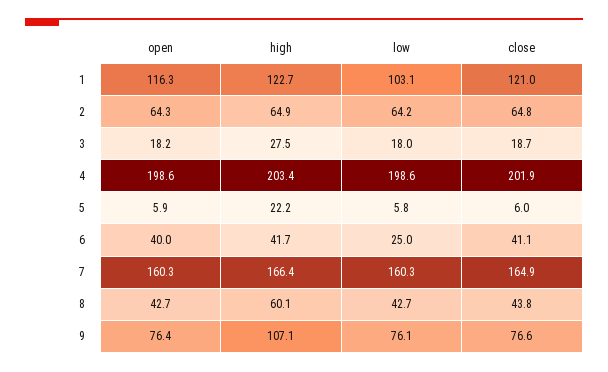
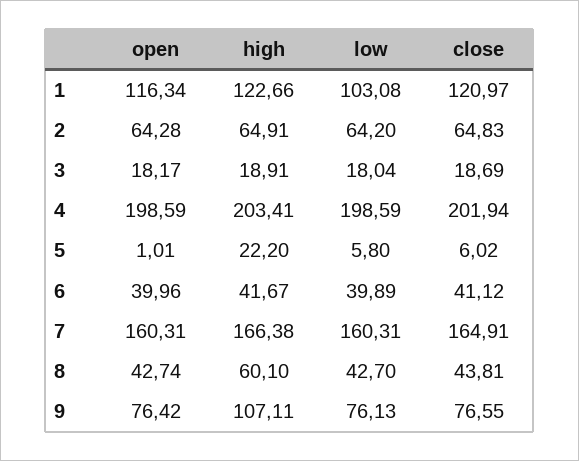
  {
    "open": {
      "1": 116.34,
      "2": 64.28,
      "3": 18.17,
      "4": 198.59,
-     "5": 5.9,
+     "5": 1.01,
      "6": 39.96,
      "7": 160.31,
      "8": 42.74,
      "9": 76.42
    },
    "high": {
      "1": 122.66,
      "2": 64.91,
-     "3": 27.5,
+     "3": 18.91,
      "4": 203.41,
      "5": 22.2,
      "6": 41.67,
      "7": 166.38,
      "8": 60.1,
      "9": 107.11
    },
    "low": {
      "1": 103.08,
      "2": 64.2,
      "3": 18.04,
      "4": 198.59,
      "5": 5.8,
-     "6": 25,
+     "6": 39.89,
      "7": 160.31,
      "8": 42.7,
      "9": 76.13
    },
    "close": {
      "1": 120.97,
      "2": 64.83,
      "3": 18.69,
      "4": 201.94,
      "5": 6.02,
      "6": 41.12,
      "7": 164.91,
      "8": 43.81,
      "9": 76.55
    }
  }

